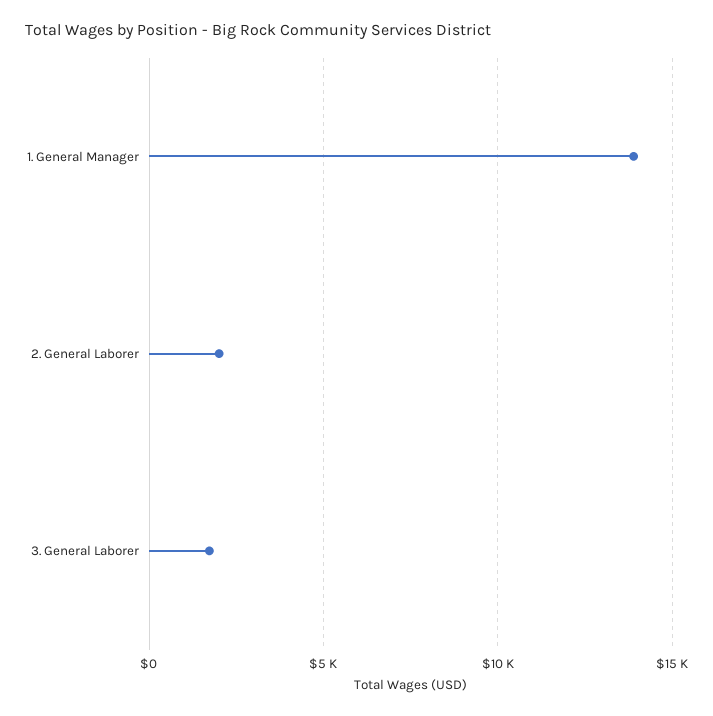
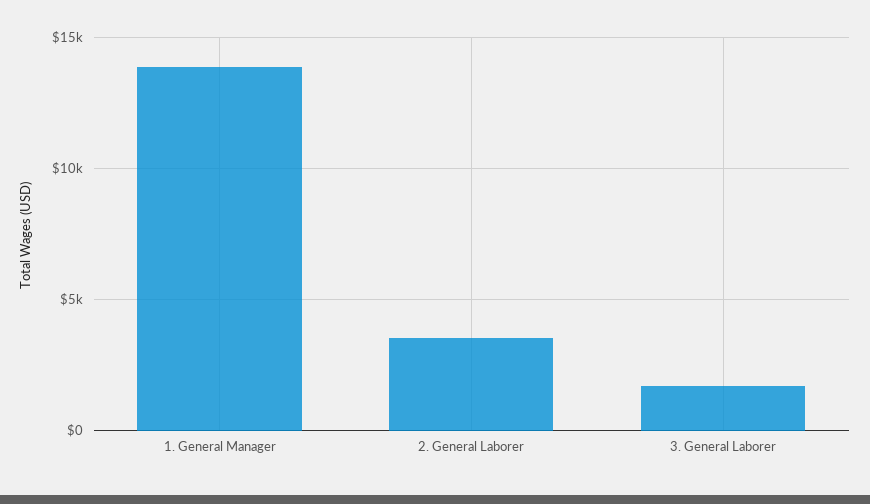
  {
    "1. General Manager": 14000,
-   "2. General Laborer": 2000,
+   "2. General Laborer": 3500,
    "3. General Laborer": 1500
  }

